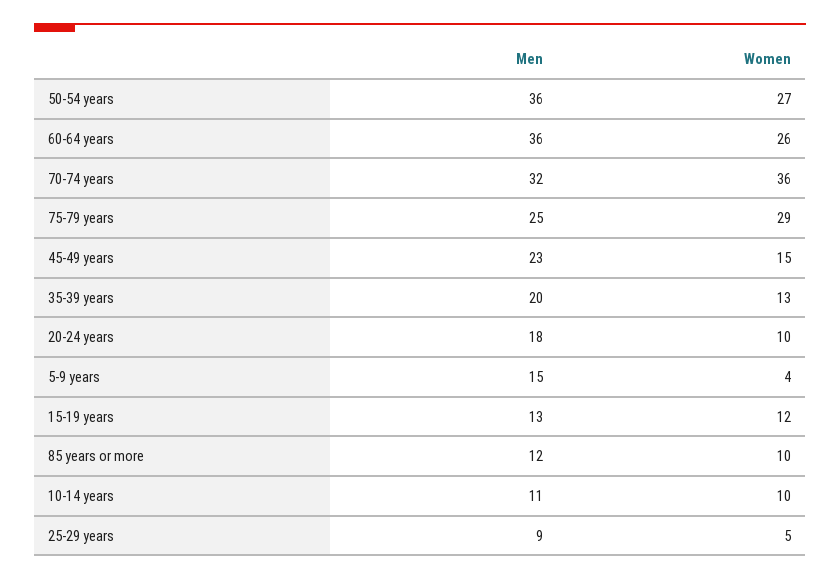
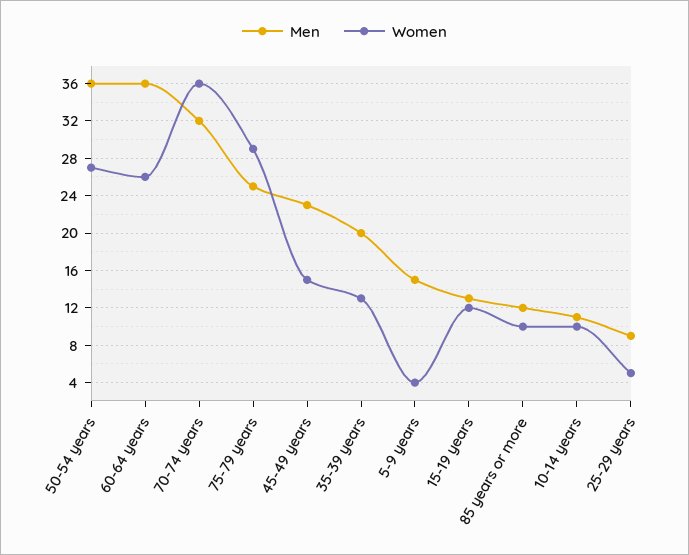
  {
    "Men": {
      "50-54 years": 36,
      "60-64 years": 36,
      "70-74 years": 32,
      "75-79 years": 25,
      "45-49 years": 23,
      "35-39 years": 20,
-     "20-24 years": 18,
      "5-9 years": 15,
      "15-19 years": 13,
      "85 years or more": 12,
      "10-14 years": 11,
      "25-29 years": 9
    },
    "Women": {
      "50-54 years": 27,
      "60-64 years": 26,
      "70-74 years": 36,
      "75-79 years": 29,
      "45-49 years": 15,
      "35-39 years": 13,
-     "20-24 years": 10,
      "5-9 years": 4,
      "15-19 years": 12,
      "85 years or more": 10,
      "10-14 years": 10,
      "25-29 years": 5
    }
  }

